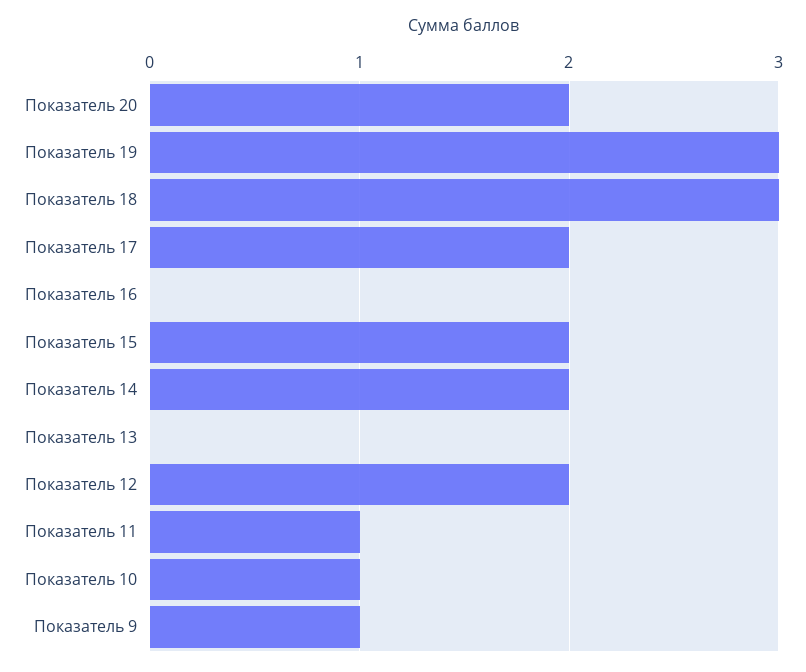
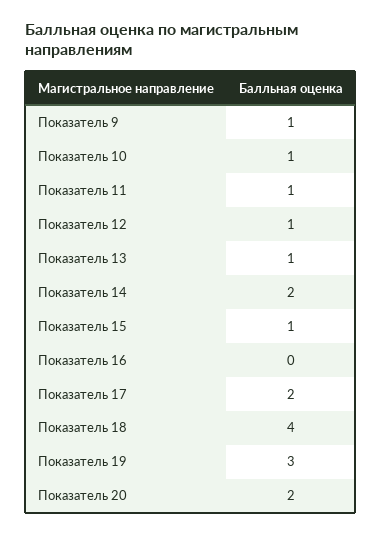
  {
    "Показатель 20": 2,
    "Показатель 19": 3,
-   "Показатель 18": 3,
+   "Показатель 18": 4,
    "Показатель 17": 2,
    "Показатель 16": 0,
-   "Показатель 15": 2,
+   "Показатель 15": 1,
    "Показатель 14": 2,
-   "Показатель 13": 0,
+   "Показатель 13": 1,
-   "Показатель 12": 2,
+   "Показатель 12": 1,
    "Показатель 11": 1,
    "Показатель 10": 1,
    "Показатель 9": 1
  }

